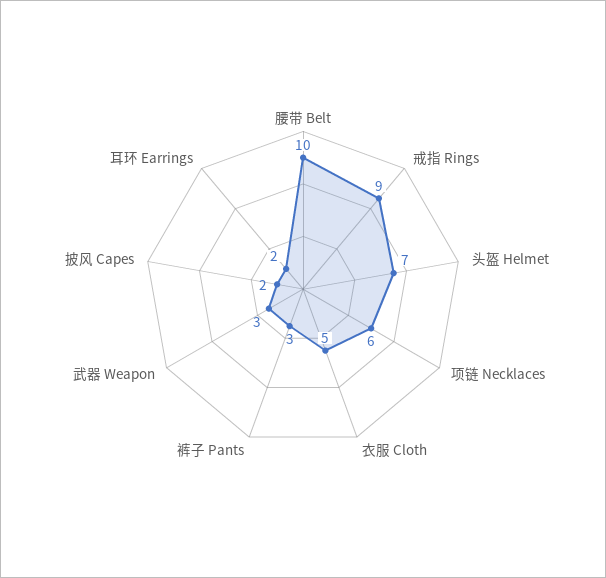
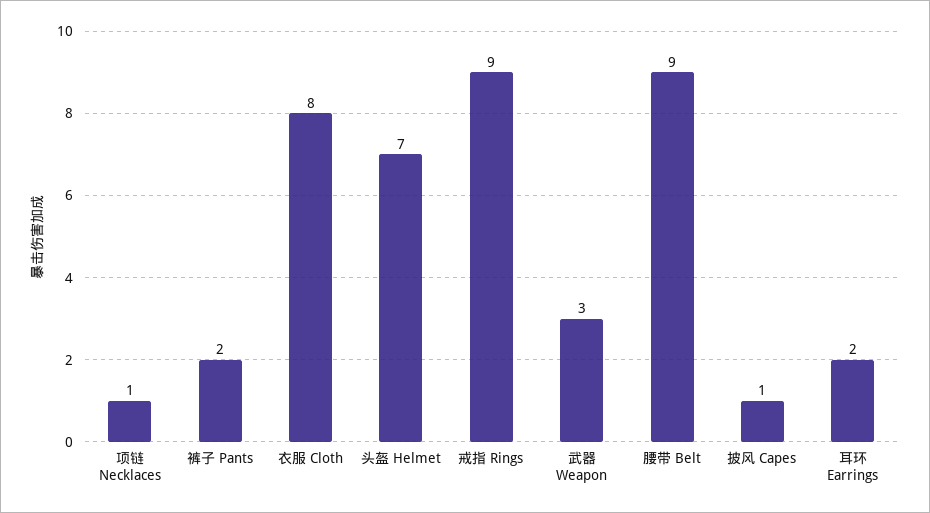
  {
-   "腰带 Belt": 10,
+   "腰带 Belt": 9,
    "戒指 Rings": 9,
    "头盔 Helmet": 7,
-   "项链 Necklaces": 6,
+   "项链 Necklaces": 1,
-   "衣服 Cloth": 5,
+   "衣服 Cloth": 8,
-   "裤子 Pants": 3,
+   "裤子 Pants": 2,
    "武器 Weapon": 3,
-   "披风 Capes": 2,
+   "披风 Capes": 1,
    "耳环 Earrings": 2
  }

